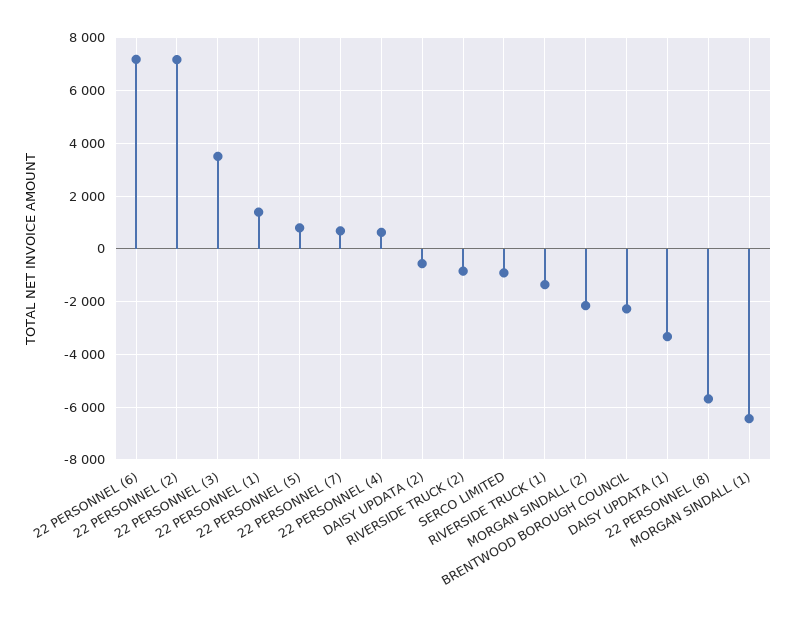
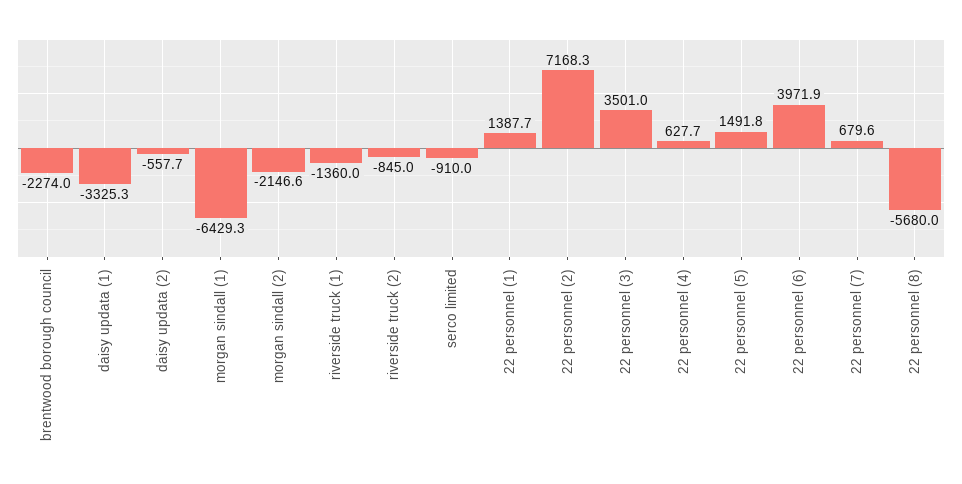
  {
-   "22 PERSONNEL (6)": 7250,
+   "22 PERSONNEL (6)": 3971.9,
    "22 PERSONNEL (2)": 7168.3,
    "22 PERSONNEL (3)": 3501,
    "22 PERSONNEL (1)": 1387.7,
-   "22 PERSONNEL (5)": 750,
+   "22 PERSONNEL (5)": 1491.8,
    "22 PERSONNEL (7)": 679.6,
    "22 PERSONNEL (4)": 627.7,
    "DAISY UPDATA (2)": -557.7,
    "RIVERSIDE TRUCK (2)": -845,
    "SERCO LIMITED": -910,
    "RIVERSIDE TRUCK (1)": -1360,
    "MORGAN SINDALL (2)": -2146.6,
    "BRENTWOOD BOROUGH COUNCIL": -2274,
    "DAISY UPDATA (1)": -3325.3,
    "22 PERSONNEL (8)": -5680,
    "MORGAN SINDALL (1)": -6429.3
  }

